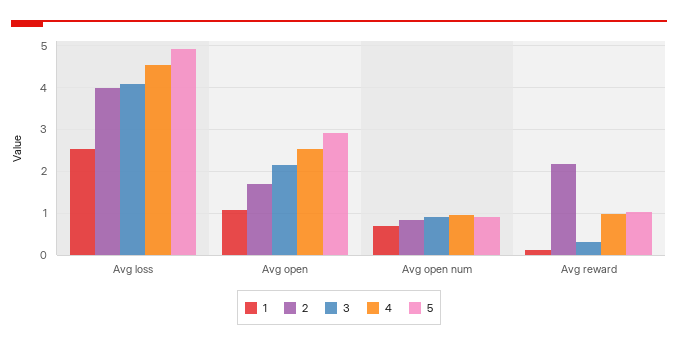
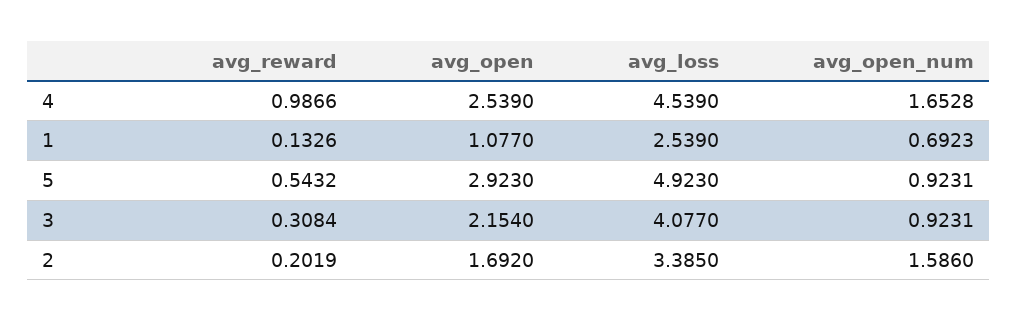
  {
    "1": {
      "Avg loss": 2.539,
      "Avg open": 1.077,
      "Avg open num": 0.6923,
      "Avg reward": 0.1326
    },
    "2": {
-     "Avg loss": 4,
+     "Avg loss": 3.385,
      "Avg open": 1.692,
-     "Avg open num": 0.8,
+     "Avg open num": 1.586,
-     "Avg reward": 2.2
+     "Avg reward": 0.2019
    },
    "3": {
      "Avg loss": 4.077,
      "Avg open": 2.154,
      "Avg open num": 0.9231,
      "Avg reward": 0.3084
    },
    "4": {
      "Avg loss": 4.539,
      "Avg open": 2.539,
-     "Avg open num": 1,
+     "Avg open num": 1.6528,
      "Avg reward": 0.9866
    },
    "5": {
      "Avg loss": 4.923,
      "Avg open": 2.923,
      "Avg open num": 0.9231,
-     "Avg reward": 1
+     "Avg reward": 0.5432
    }
  }

